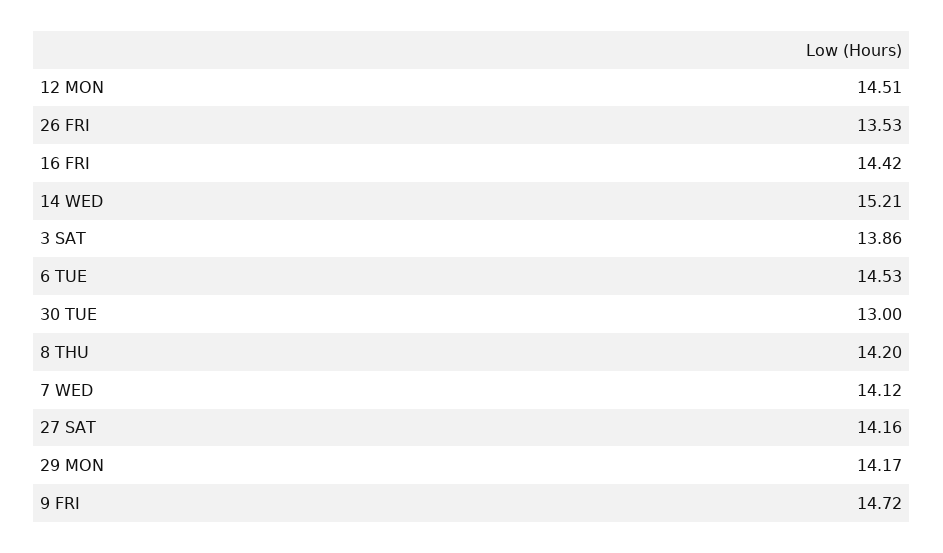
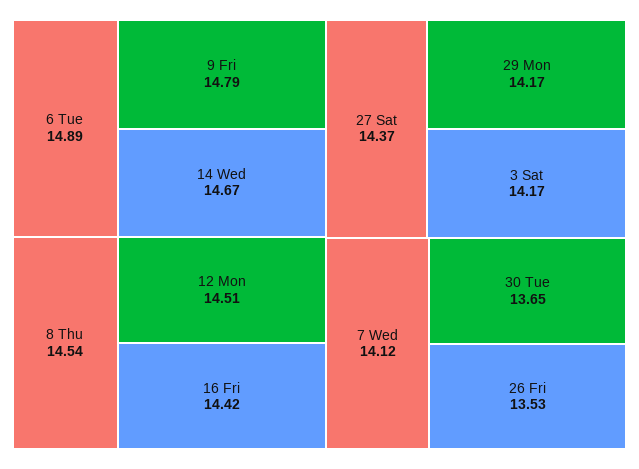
  {
    "12 MON": 14.51,
    "26 FRI": 13.53,
    "16 FRI": 14.42,
-   "14 WED": 15.21,
+   "14 WED": 14.67,
-   "3 SAT": 13.86,
+   "3 SAT": 14.17,
-   "6 TUE": 14.53,
+   "6 TUE": 14.89,
-   "30 TUE": 13,
+   "30 TUE": 13.65,
-   "8 THU": 14.2,
+   "8 THU": 14.54,
    "7 WED": 14.12,
-   "27 SAT": 14.16,
+   "27 SAT": 14.37,
    "29 MON": 14.17,
-   "9 FRI": 14.72
+   "9 FRI": 14.79
  }

